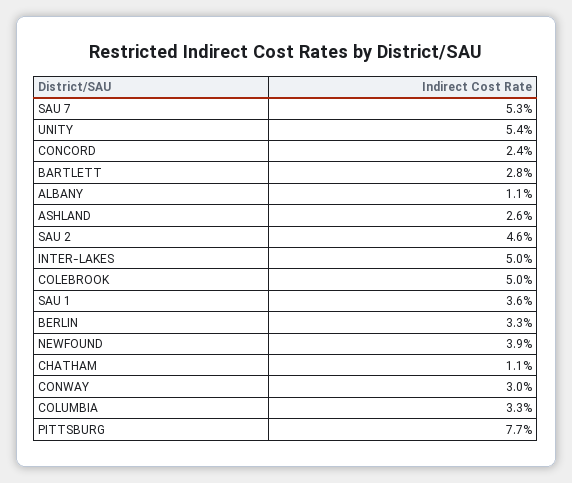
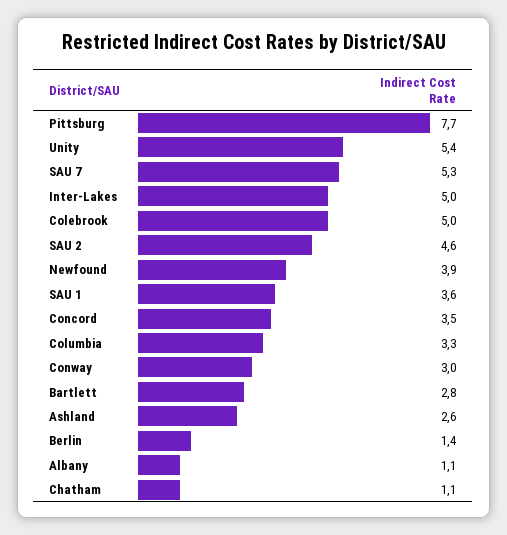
  {
    "SAU 7": 5.3,
    "UNITY": 5.4,
-   "CONCORD": 2.4,
+   "CONCORD": 3.5,
    "BARTLETT": 2.8,
    "ALBANY": 1.1,
    "ASHLAND": 2.6,
    "SAU 2": 4.6,
    "INTER-LAKES": 5,
    "COLEBROOK": 5,
    "SAU 1": 3.6,
-   "BERLIN": 3.3,
+   "BERLIN": 1.4,
    "NEWFOUND": 3.9,
    "CHATHAM": 1.1,
    "CONWAY": 3,
    "COLUMBIA": 3.3,
    "PITTSBURG": 7.7
  }

